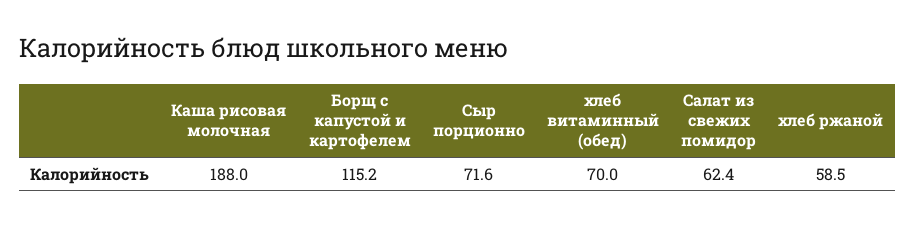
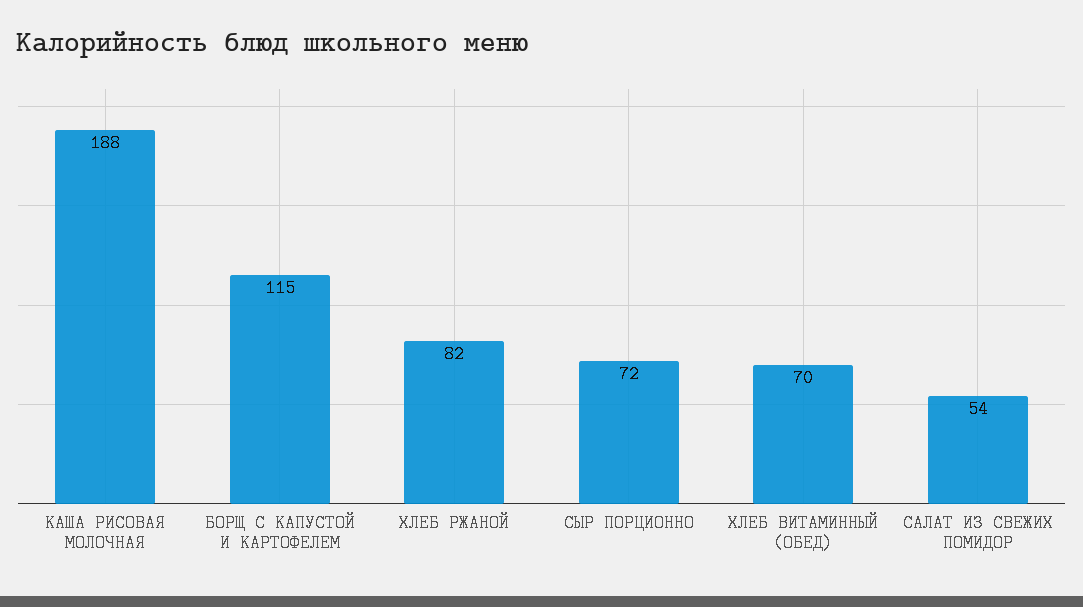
  {
    "Каша рисовая молочная": 188,
    "Борщ с капустой и картофелем": 115.2,
    "Сыр порционно": 71.6,
    "хлеб витаминный (обед)": 70,
-   "Салат из свежих помидор": 62.4,
+   "Салат из свежих помидор": 54,
-   "хлеб ржаной": 58.5
+   "хлеб ржаной": 82
  }

